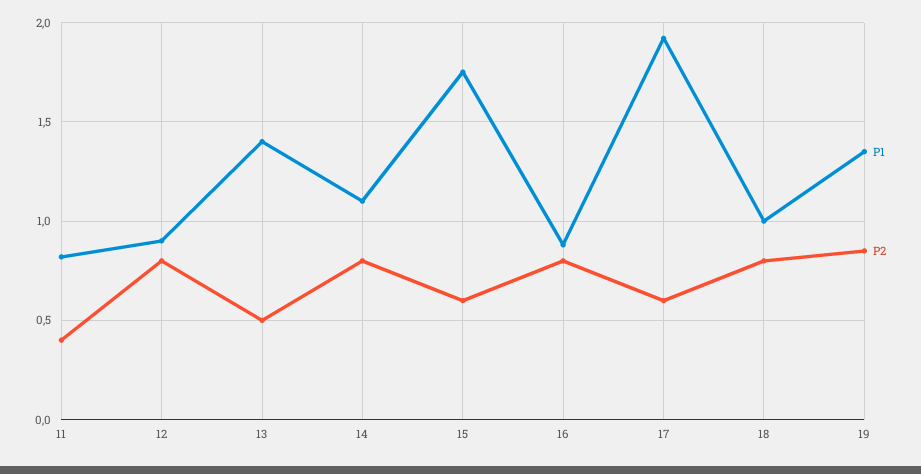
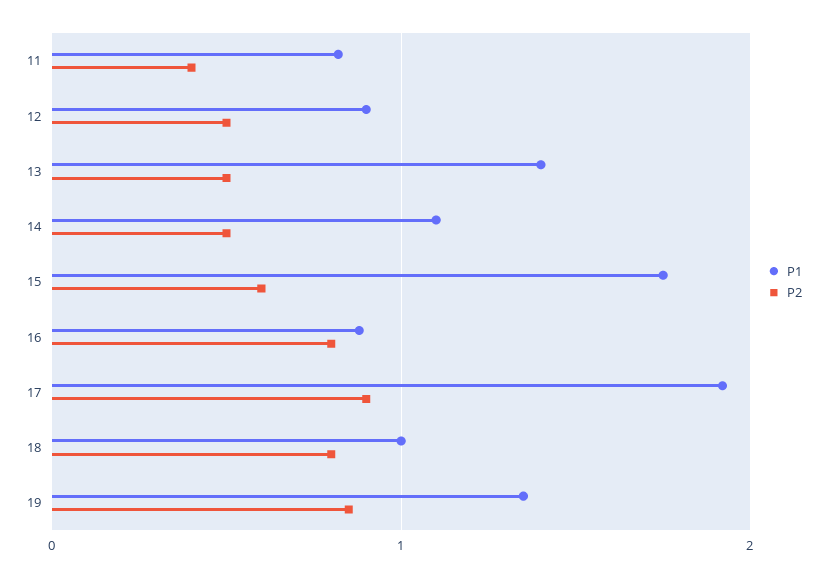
  {
    "P1": {
      "11": 0.8,
      "12": 0.9,
      "13": 1.4,
      "14": 1.1,
      "15": 1.75,
      "16": 0.9,
      "17": 1.9,
      "18": 1,
      "19": 1.35
    },
    "P2": {
      "11": 0.4,
-     "12": 0.8,
+     "12": 0.5,
      "13": 0.5,
-     "14": 0.8,
+     "14": 0.5,
      "15": 0.6,
      "16": 0.8,
-     "17": 0.6,
+     "17": 0.9,
      "18": 0.8,
      "19": 0.85
    }
  }

